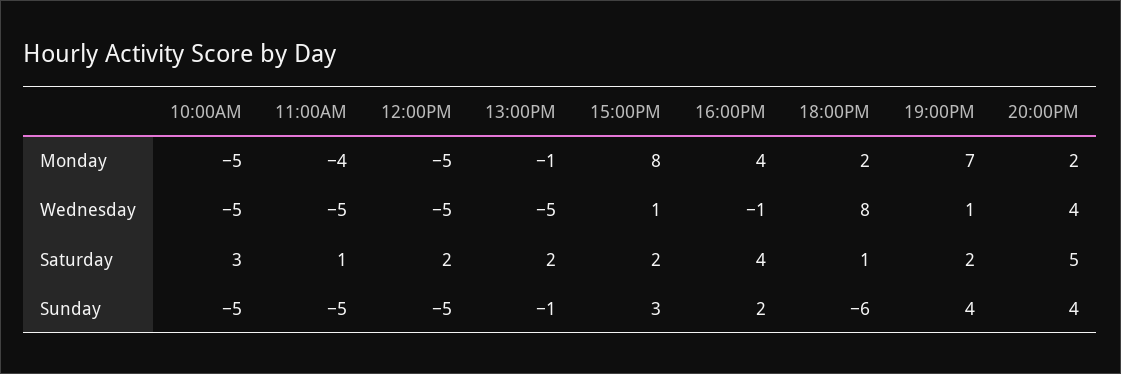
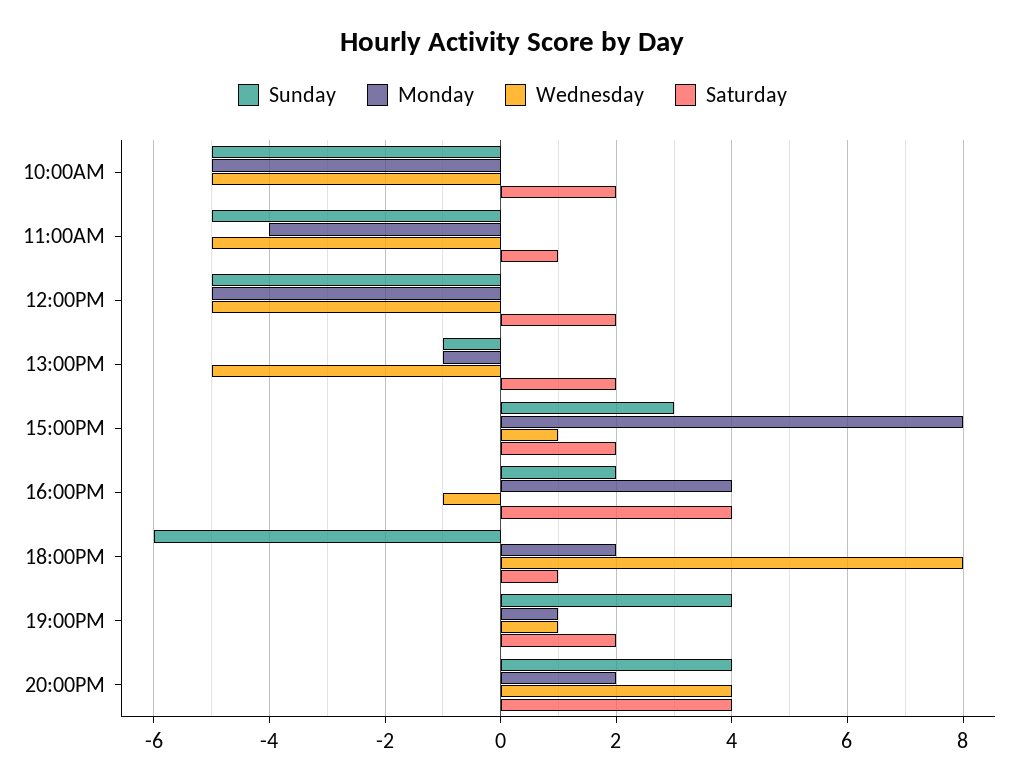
  {
    "Monday": {
      "10:00AM": -5,
      "11:00AM": -4,
      "12:00PM": -5,
      "13:00PM": -1,
      "15:00PM": 8,
      "16:00PM": 4,
      "18:00PM": 2,
-     "19:00PM": 7,
+     "19:00PM": 1,
      "20:00PM": 2
    },
    "Wednesday": {
      "10:00AM": -5,
      "11:00AM": -5,
      "12:00PM": -5,
      "13:00PM": -5,
      "15:00PM": 1,
      "16:00PM": -1,
      "18:00PM": 8,
      "19:00PM": 1,
      "20:00PM": 4
    },
    "Saturday": {
-     "10:00AM": 3,
+     "10:00AM": 2,
      "11:00AM": 1,
      "12:00PM": 2,
      "13:00PM": 2,
      "15:00PM": 2,
      "16:00PM": 4,
      "18:00PM": 1,
      "19:00PM": 2,
-     "20:00PM": 5
+     "20:00PM": 4
    },
    "Sunday": {
      "10:00AM": -5,
      "11:00AM": -5,
      "12:00PM": -5,
      "13:00PM": -1,
      "15:00PM": 3,
      "16:00PM": 2,
      "18:00PM": -6,
      "19:00PM": 4,
      "20:00PM": 4
    }
  }

